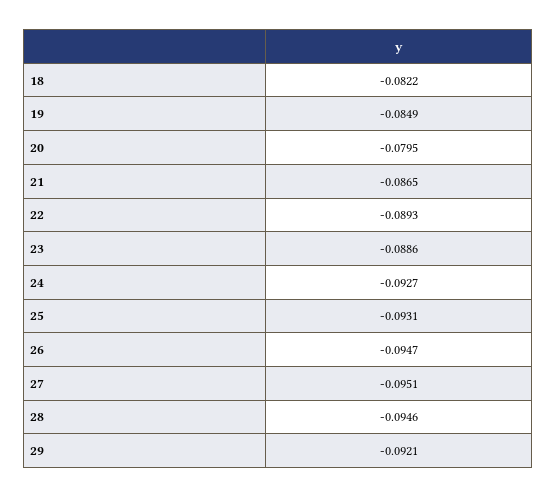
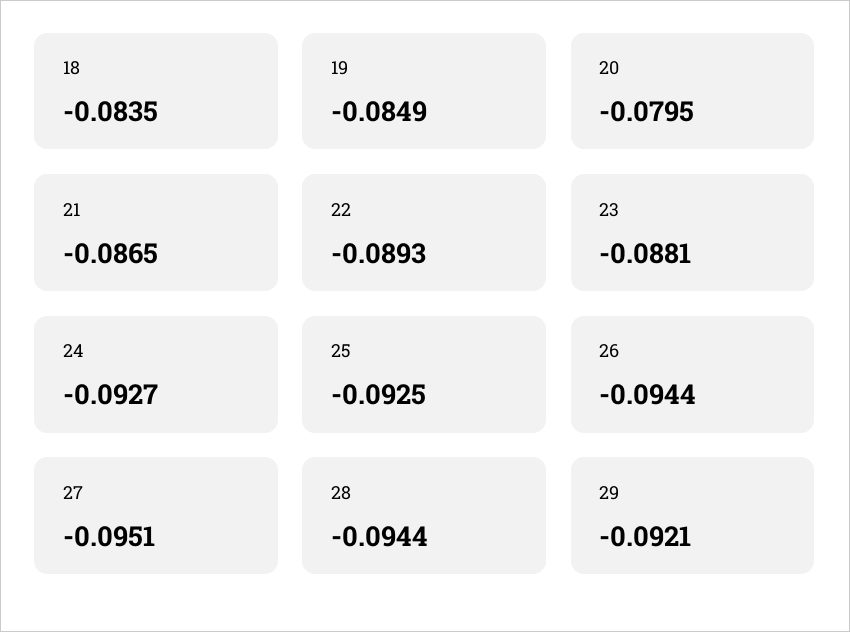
  {
-   "18": -0.0822,
+   "18": -0.0835,
    "19": -0.0849,
    "20": -0.0795,
    "21": -0.0865,
    "22": -0.0893,
-   "23": -0.0886,
+   "23": -0.0881,
    "24": -0.0927,
-   "25": -0.0931,
+   "25": -0.0925,
-   "26": -0.0947,
+   "26": -0.0944,
    "27": -0.0951,
-   "28": -0.0946,
+   "28": -0.0944,
    "29": -0.0921
  }

